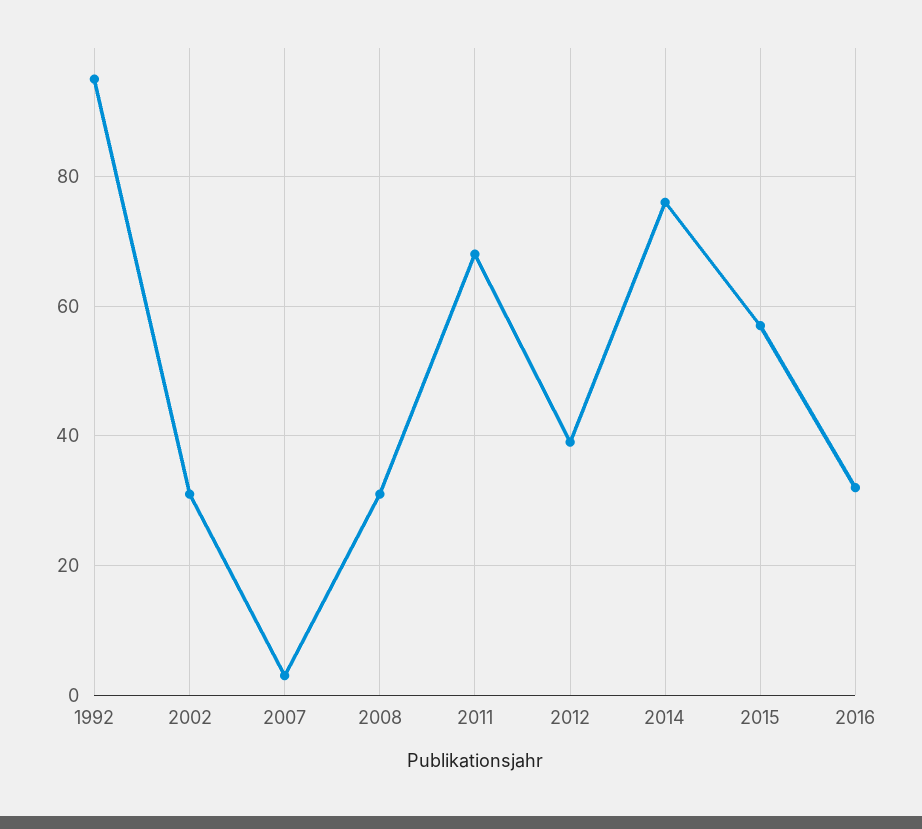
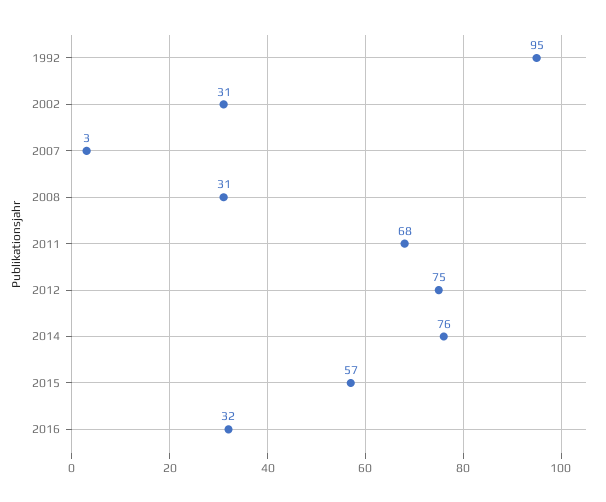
  {
    "1992": 95,
    "2002": 31,
    "2007": 3,
    "2008": 31,
    "2011": 68,
-   "2012": 40,
+   "2012": 75,
    "2014": 76,
    "2015": 57,
    "2016": 32
  }

